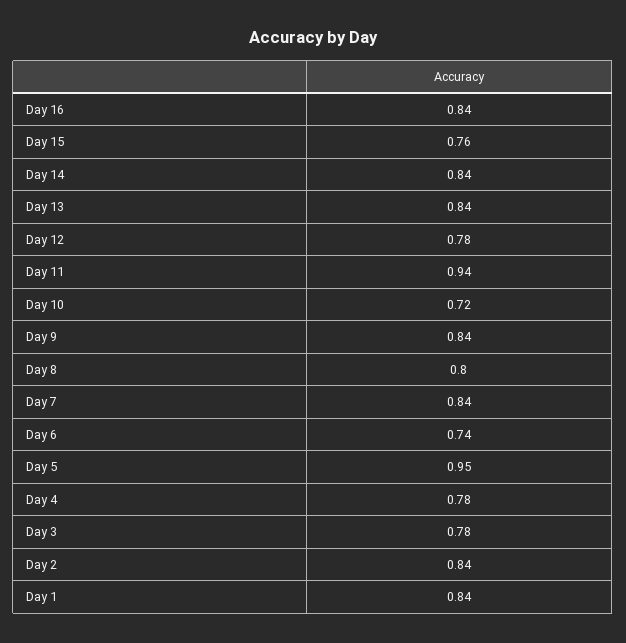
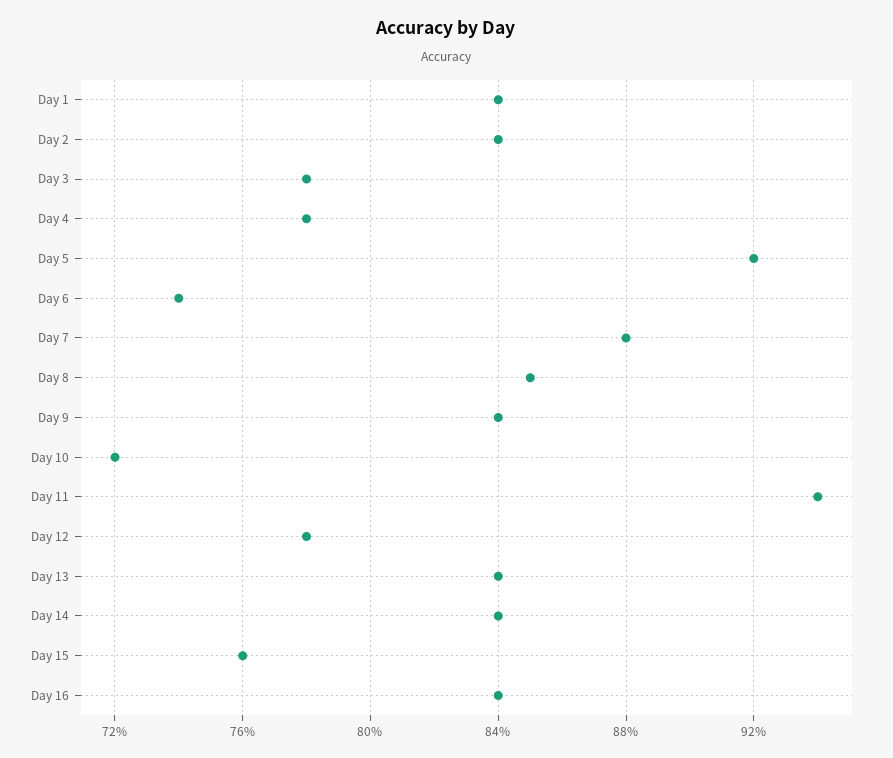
  {
    "Day 16": 0.84,
    "Day 15": 0.76,
    "Day 14": 0.84,
    "Day 13": 0.84,
    "Day 12": 0.78,
    "Day 11": 0.94,
    "Day 10": 0.72,
    "Day 9": 0.84,
-   "Day 8": 0.8,
+   "Day 8": 0.85,
-   "Day 7": 0.84,
+   "Day 7": 0.88,
    "Day 6": 0.74,
-   "Day 5": 0.95,
+   "Day 5": 0.92,
    "Day 4": 0.78,
    "Day 3": 0.78,
    "Day 2": 0.84,
    "Day 1": 0.84
  }

